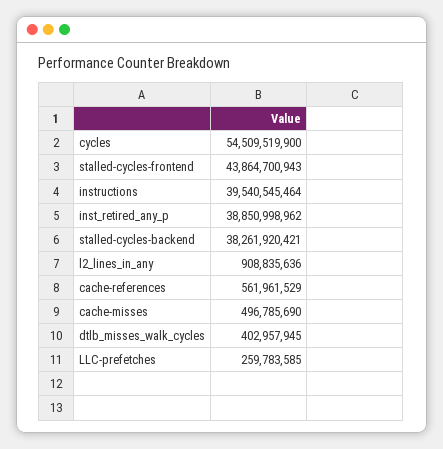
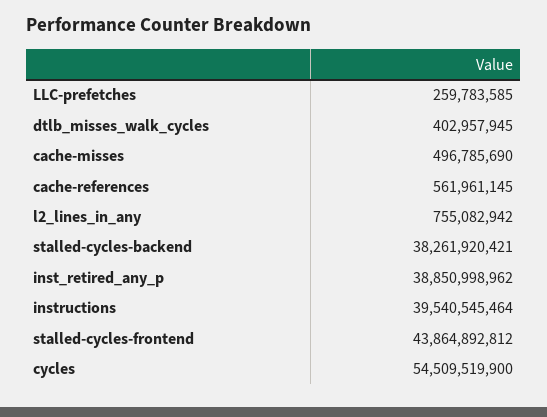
  {
    "cycles": 54509519900,
-   "stalled-cycles-frontend": 43864700943,
+   "stalled-cycles-frontend": 43864892812,
    "instructions": 39540545464,
    "inst_retired_any_p": 38850998962,
    "stalled-cycles-backend": 38261920421,
-   "l2_lines_in_any": 908835636,
+   "l2_lines_in_any": 755082942,
-   "cache-references": 561961529,
+   "cache-references": 561961145,
    "cache-misses": 496785690,
    "dtlb_misses_walk_cycles": 402957945,
    "LLC-prefetches": 259783585
  }

